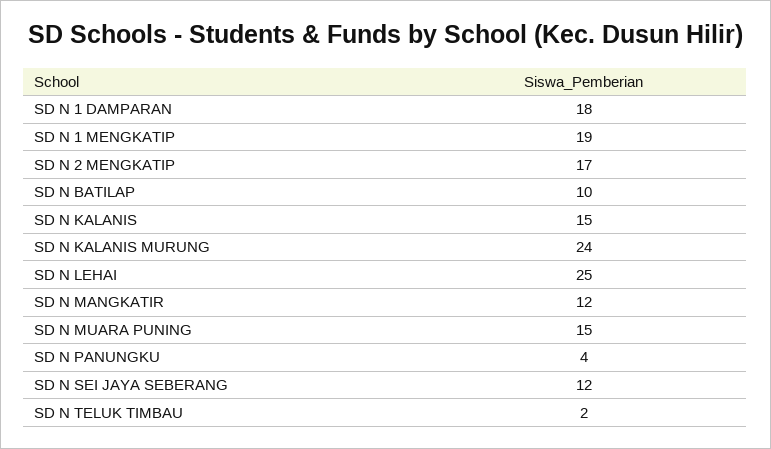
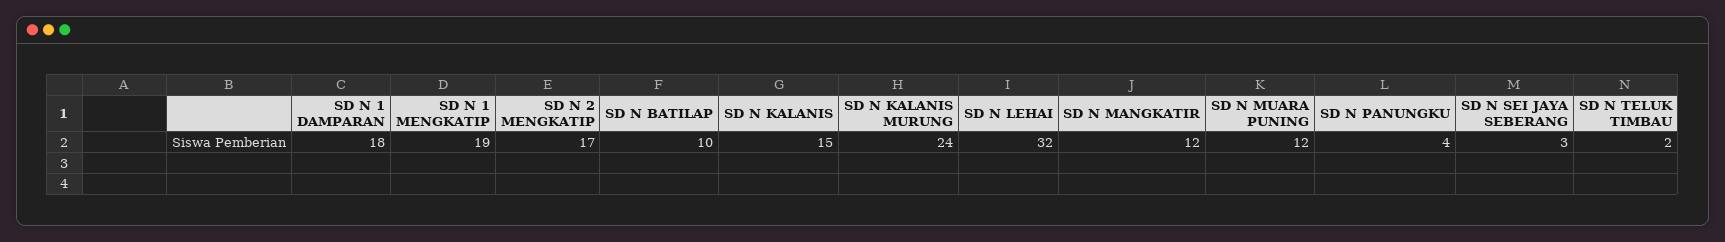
  {
    "SD N 1 DAMPARAN": 18,
    "SD N 1 MENGKATIP": 19,
    "SD N 2 MENGKATIP": 17,
    "SD N BATILAP": 10,
    "SD N KALANIS": 15,
    "SD N KALANIS MURUNG": 24,
-   "SD N LEHAI": 25,
+   "SD N LEHAI": 32,
    "SD N MANGKATIR": 12,
-   "SD N MUARA PUNING": 15,
+   "SD N MUARA PUNING": 12,
    "SD N PANUNGKU": 4,
-   "SD N SEI JAYA SEBERANG": 12,
+   "SD N SEI JAYA SEBERANG": 3,
    "SD N TELUK TIMBAU": 2
  }

